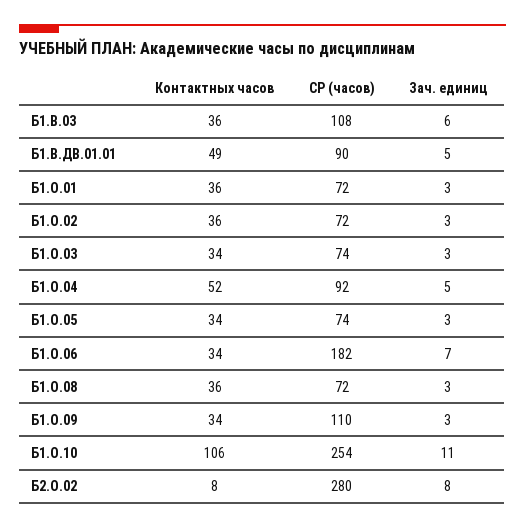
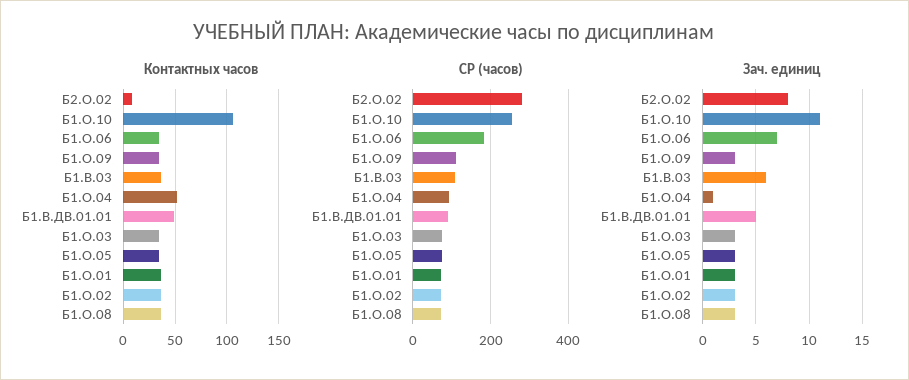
  {
    "Контактных часов": {
      "Б1.В.03": 36,
      "Б1.В.ДВ.01.01": 49,
      "Б1.О.01": 36,
      "Б1.О.02": 36,
      "Б1.О.03": 34,
      "Б1.О.04": 52,
      "Б1.О.05": 34,
      "Б1.О.06": 34,
      "Б1.О.08": 36,
      "Б1.О.09": 34,
      "Б1.О.10": 106,
      "Б2.О.02": 8
    },
    "СР (часов)": {
      "Б1.В.03": 108,
      "Б1.В.ДВ.01.01": 90,
      "Б1.О.01": 72,
      "Б1.О.02": 72,
      "Б1.О.03": 74,
      "Б1.О.04": 92,
      "Б1.О.05": 74,
      "Б1.О.06": 182,
      "Б1.О.08": 72,
      "Б1.О.09": 110,
      "Б1.О.10": 254,
      "Б2.О.02": 280
    },
    "Зач. единиц": {
      "Б1.В.03": 6,
      "Б1.В.ДВ.01.01": 5,
      "Б1.О.01": 3,
      "Б1.О.02": 3,
      "Б1.О.03": 3,
-     "Б1.О.04": 5,
+     "Б1.О.04": 1,
      "Б1.О.05": 3,
      "Б1.О.06": 7,
      "Б1.О.08": 3,
      "Б1.О.09": 3,
      "Б1.О.10": 11,
      "Б2.О.02": 8
    }
  }

